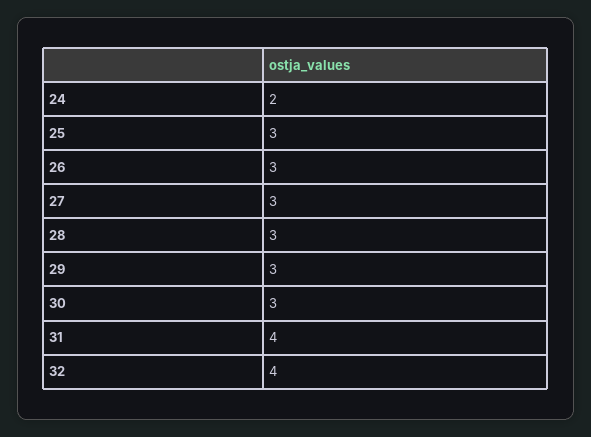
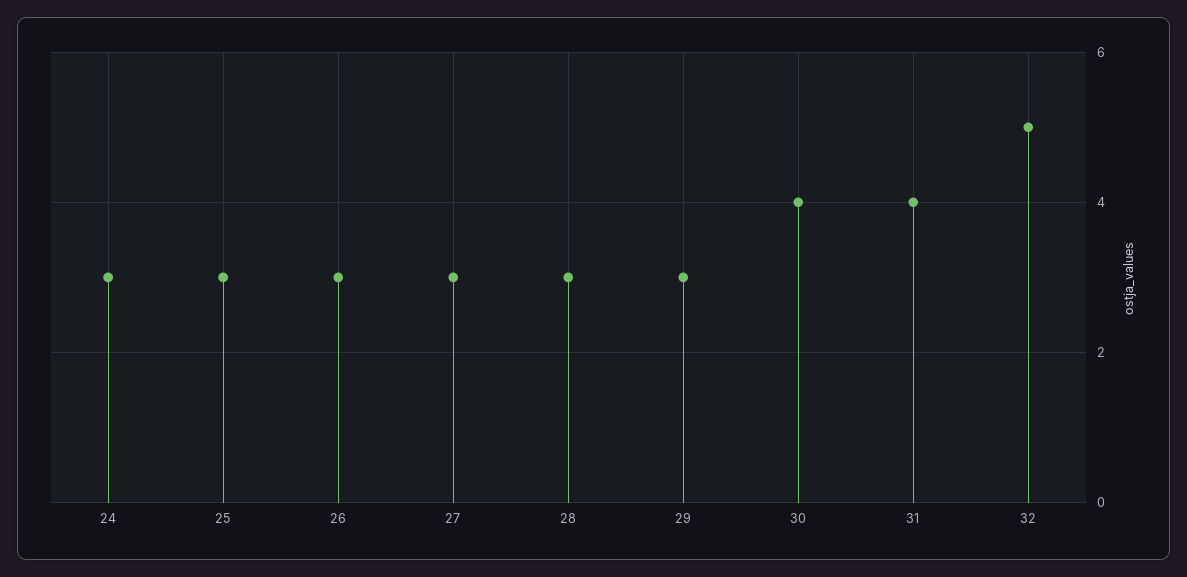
  {
-   "24": 2,
+   "24": 3,
    "25": 3,
    "26": 3,
    "27": 3,
    "28": 3,
    "29": 3,
-   "30": 3,
+   "30": 4,
    "31": 4,
-   "32": 4
+   "32": 5
  }

